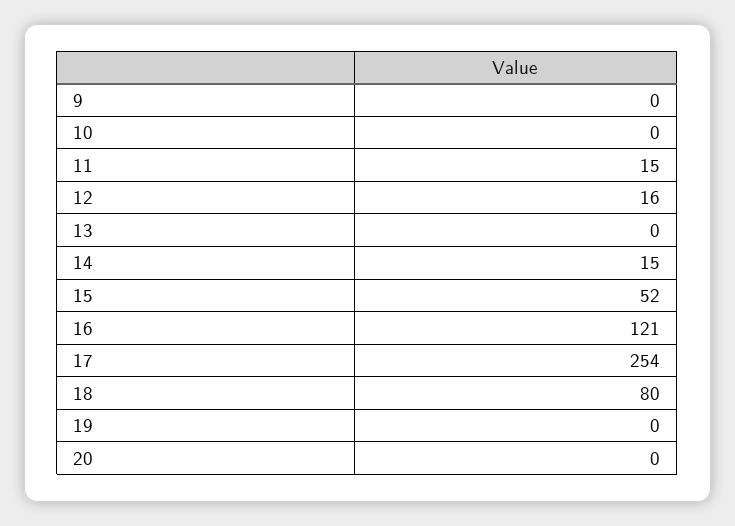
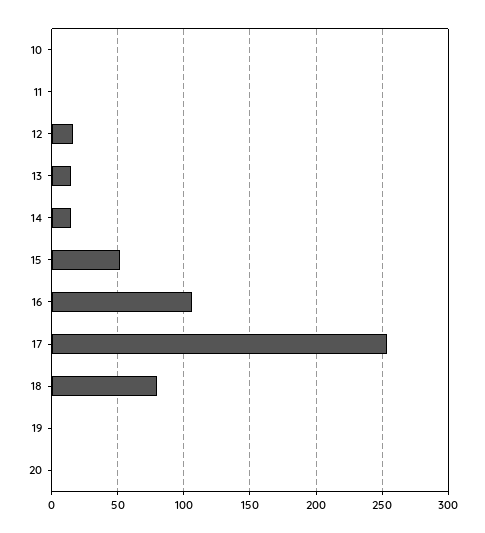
  {
-   "9": 0,
    "10": 0,
-   "11": 15,
+   "11": 0,
    "12": 16,
-   "13": 0,
+   "13": 15,
    "14": 15,
    "15": 52,
-   "16": 121,
+   "16": 105,
    "17": 254,
    "18": 80,
    "19": 0,
    "20": 0
  }

